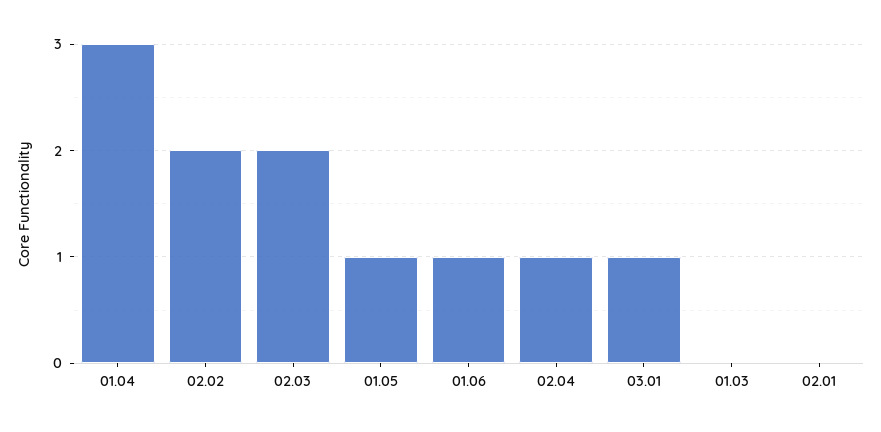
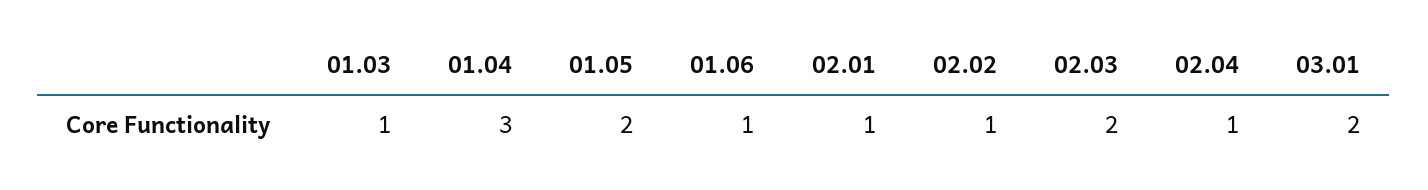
  {
    "01.04": 3,
-   "02.02": 2,
+   "02.02": 1,
    "02.03": 2,
-   "01.05": 1,
+   "01.05": 2,
    "01.06": 1,
    "02.04": 1,
-   "03.01": 1,
+   "03.01": 2,
-   "01.03": 0,
+   "01.03": 1,
-   "02.01": 0
+   "02.01": 1
  }

